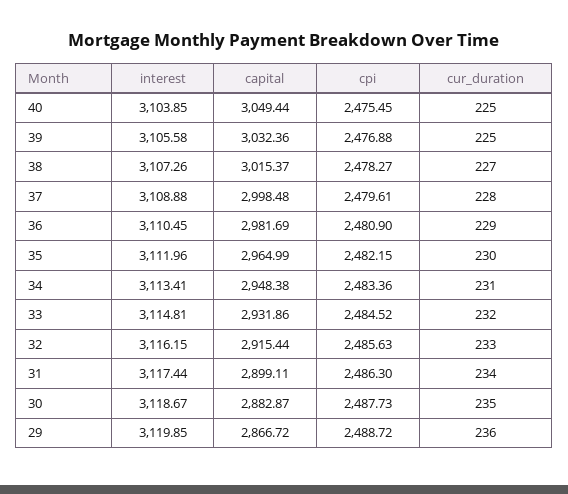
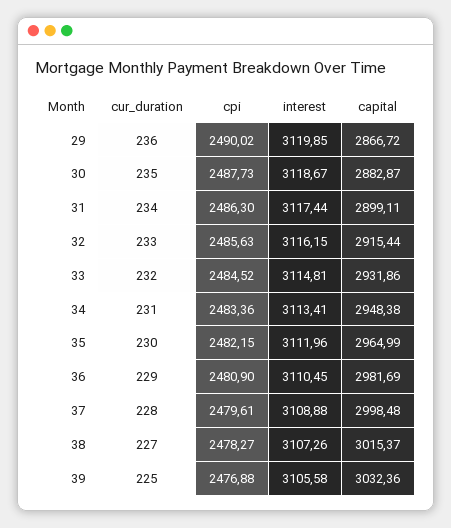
  {
    "interest": {
-     "40": 3103.85,
      "39": 3105.58,
      "38": 3107.26,
      "37": 3108.88,
      "36": 3110.45,
      "35": 3111.96,
      "34": 3113.41,
      "33": 3114.81,
      "32": 3116.15,
      "31": 3117.44,
      "30": 3118.67,
      "29": 3119.85
    },
    "capital": {
-     "40": 3049.44,
      "39": 3032.36,
      "38": 3015.37,
      "37": 2998.48,
      "36": 2981.69,
      "35": 2964.99,
      "34": 2948.38,
      "33": 2931.86,
      "32": 2915.44,
      "31": 2899.11,
      "30": 2882.87,
      "29": 2866.72
    },
    "cpi": {
-     "40": 2475.45,
      "39": 2476.88,
      "38": 2478.27,
      "37": 2479.61,
      "36": 2480.9,
      "35": 2482.15,
      "34": 2483.36,
      "33": 2484.52,
      "32": 2485.63,
      "31": 2486.3,
      "30": 2487.73,
-     "29": 2488.72
+     "29": 2490.02
    },
    "cur_duration": {
-     "40": 225,
      "39": 225,
      "38": 227,
      "37": 228,
      "36": 229,
      "35": 230,
      "34": 231,
      "33": 232,
      "32": 233,
      "31": 234,
      "30": 235,
      "29": 236
    }
  }

